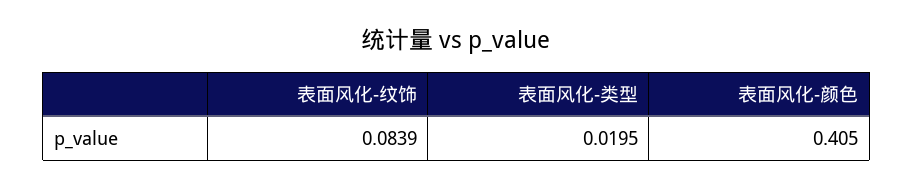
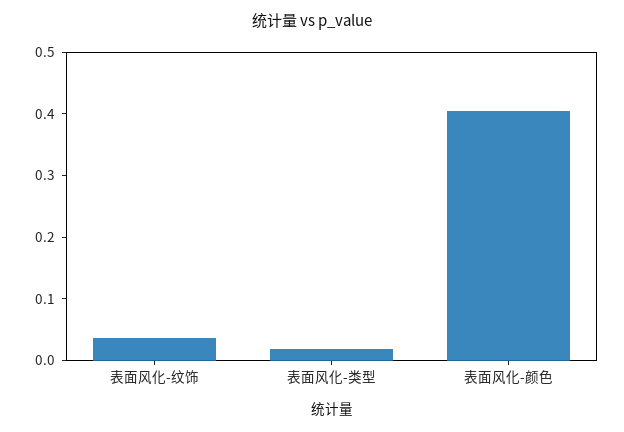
  {
-   "表面风化-纹饰": 0.0839,
+   "表面风化-纹饰": 0.04,
    "表面风化-类型": 0.0195,
    "表面风化-颜色": 0.405
  }

